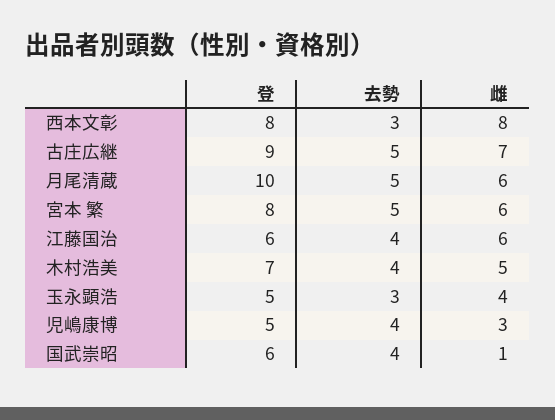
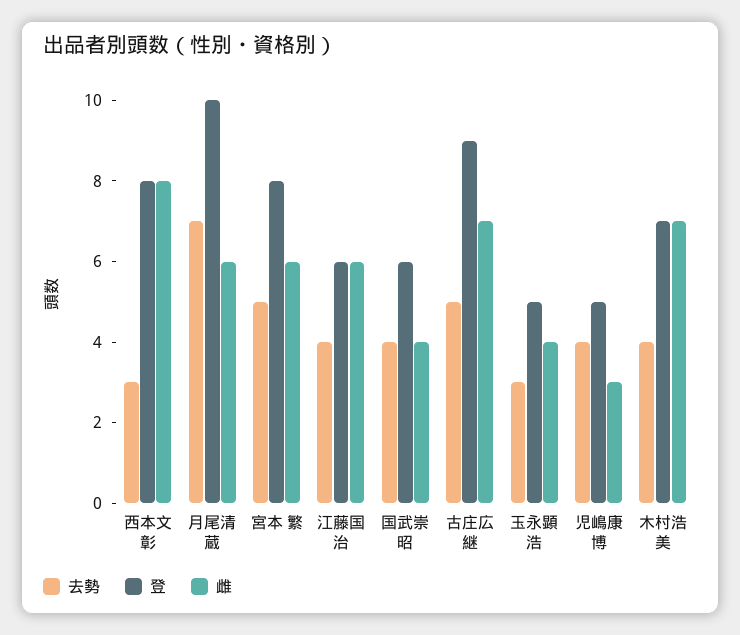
  {
    "登": {
      "西本文彰": 8,
      "古庄広継": 9,
      "月尾清蔵": 10,
      "宮本 繁": 8,
      "江藤国治": 6,
      "木村浩美": 7,
      "玉永顕浩": 5,
      "児嶋康博": 5,
      "国武崇昭": 6
    },
    "去勢": {
      "西本文彰": 3,
      "古庄広継": 5,
-     "月尾清蔵": 5,
+     "月尾清蔵": 7,
      "宮本 繁": 5,
      "江藤国治": 4,
      "木村浩美": 4,
      "玉永顕浩": 3,
      "児嶋康博": 4,
      "国武崇昭": 4
    },
    "雌": {
      "西本文彰": 8,
      "古庄広継": 7,
      "月尾清蔵": 6,
      "宮本 繁": 6,
      "江藤国治": 6,
-     "木村浩美": 5,
+     "木村浩美": 7,
      "玉永顕浩": 4,
      "児嶋康博": 3,
-     "国武崇昭": 1
+     "国武崇昭": 4
    }
  }

